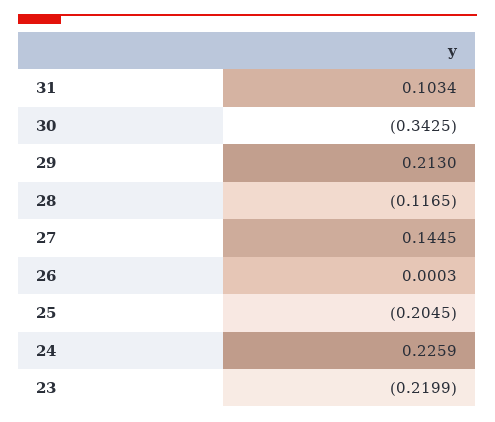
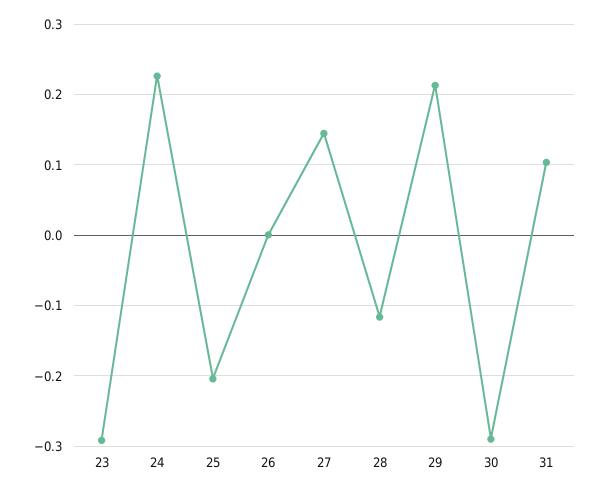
  {
    "31": 0.1034,
-   "30": -0.3425,
+   "30": -0.29,
    "29": 0.213,
    "28": -0.1165,
    "27": 0.1445,
    "26": 0.0003,
    "25": -0.2045,
    "24": 0.2259,
-   "23": -0.2199
+   "23": -0.29
  }

